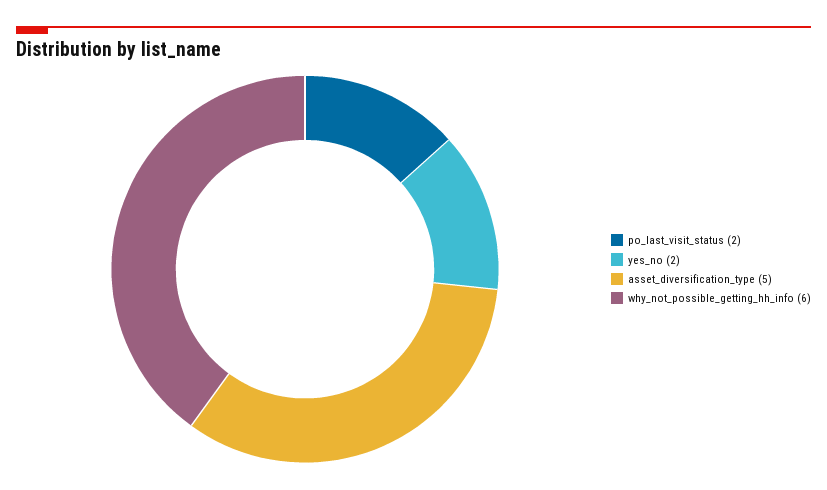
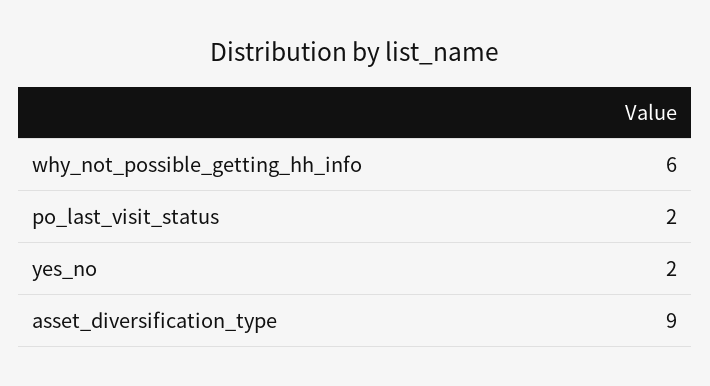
  {
    "po_last_visit_status": 2,
    "yes_no": 2,
-   "asset_diversification_type": 5,
+   "asset_diversification_type": 9,
    "why_not_possible_getting_hh_info": 6
  }

